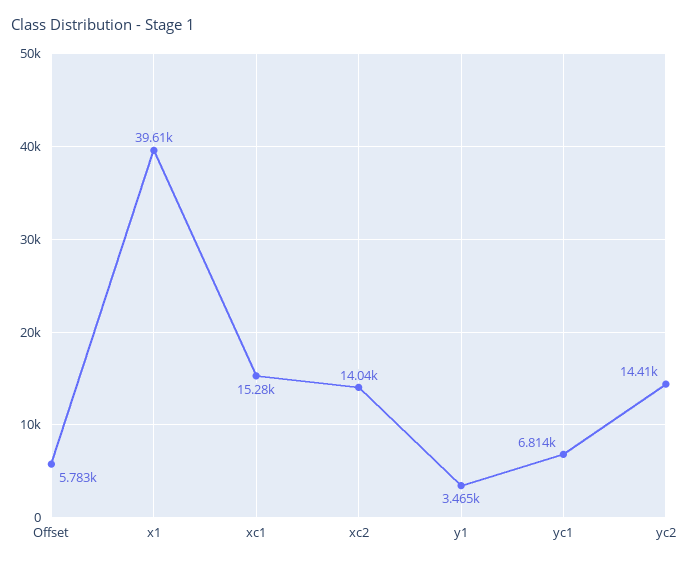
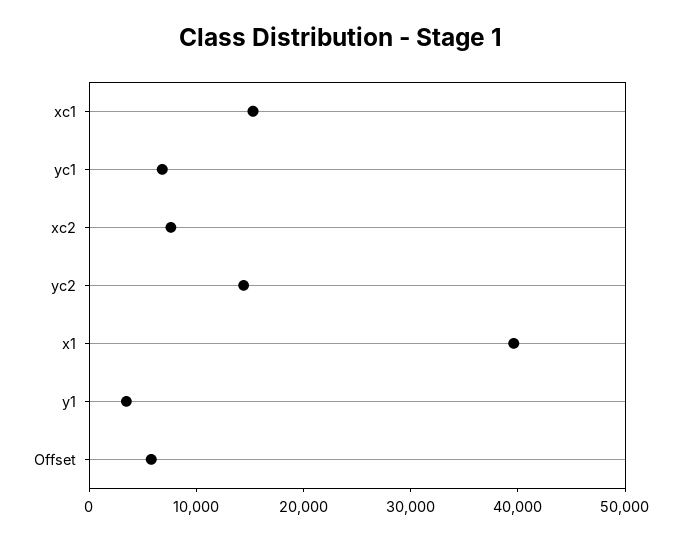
  {
    "Offset": 5783,
    "x1": 39610,
    "xc1": 15280,
-   "xc2": 14040,
+   "xc2": 8000,
    "y1": 3465,
    "yc1": 6814,
    "yc2": 14410
  }

